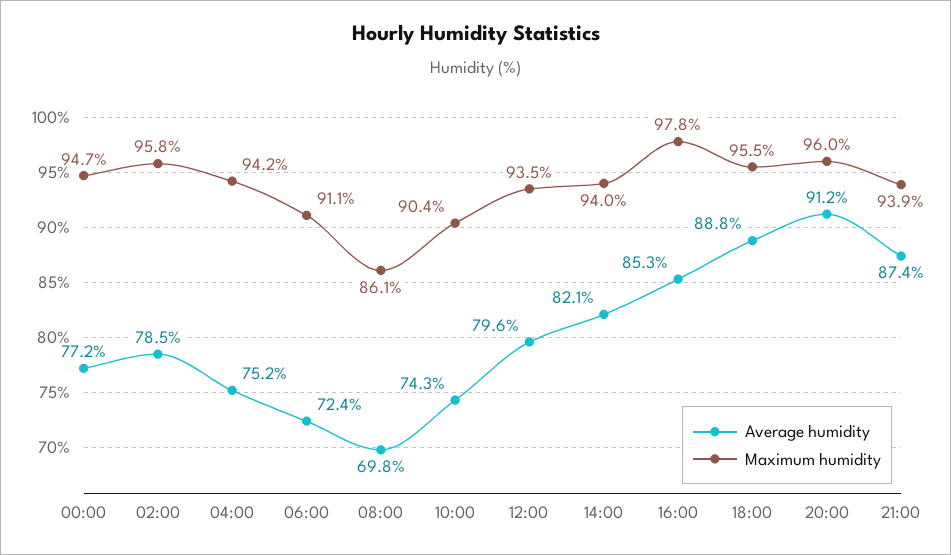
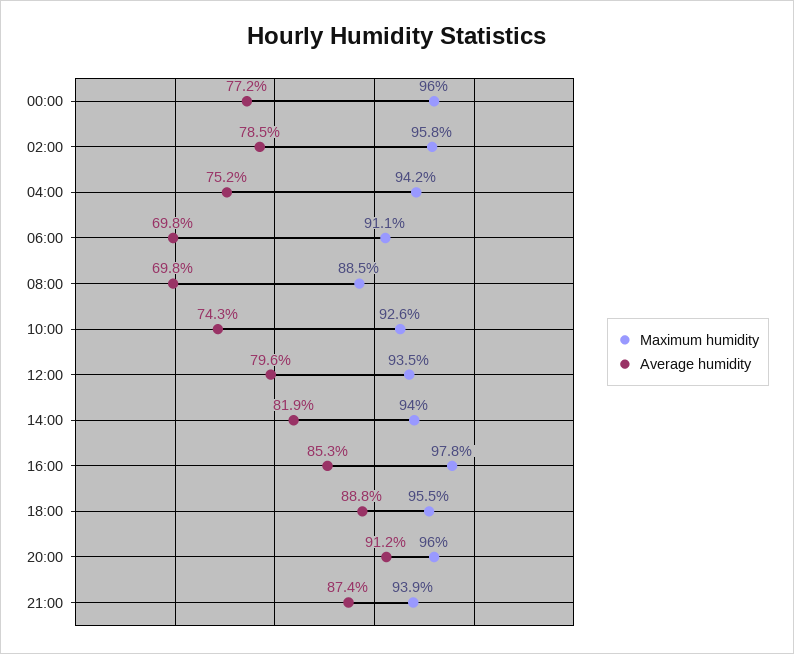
  {
    "Average humidity": {
      "00:00": 77.2,
      "02:00": 78.5,
      "04:00": 75.2,
-     "06:00": 72.4,
+     "06:00": 69.8,
      "08:00": 69.8,
      "10:00": 74.3,
      "12:00": 79.6,
-     "14:00": 82.1,
+     "14:00": 81.9,
      "16:00": 85.3,
      "18:00": 88.8,
      "20:00": 91.2,
      "21:00": 87.4
    },
    "Maximum humidity": {
-     "00:00": 94.7,
+     "00:00": 96,
      "02:00": 95.8,
      "04:00": 94.2,
      "06:00": 91.1,
-     "08:00": 86.1,
+     "08:00": 88.5,
-     "10:00": 90.4,
+     "10:00": 92.6,
      "12:00": 93.5,
      "14:00": 94,
      "16:00": 97.8,
      "18:00": 95.5,
      "20:00": 96,
      "21:00": 93.9
    }
  }

